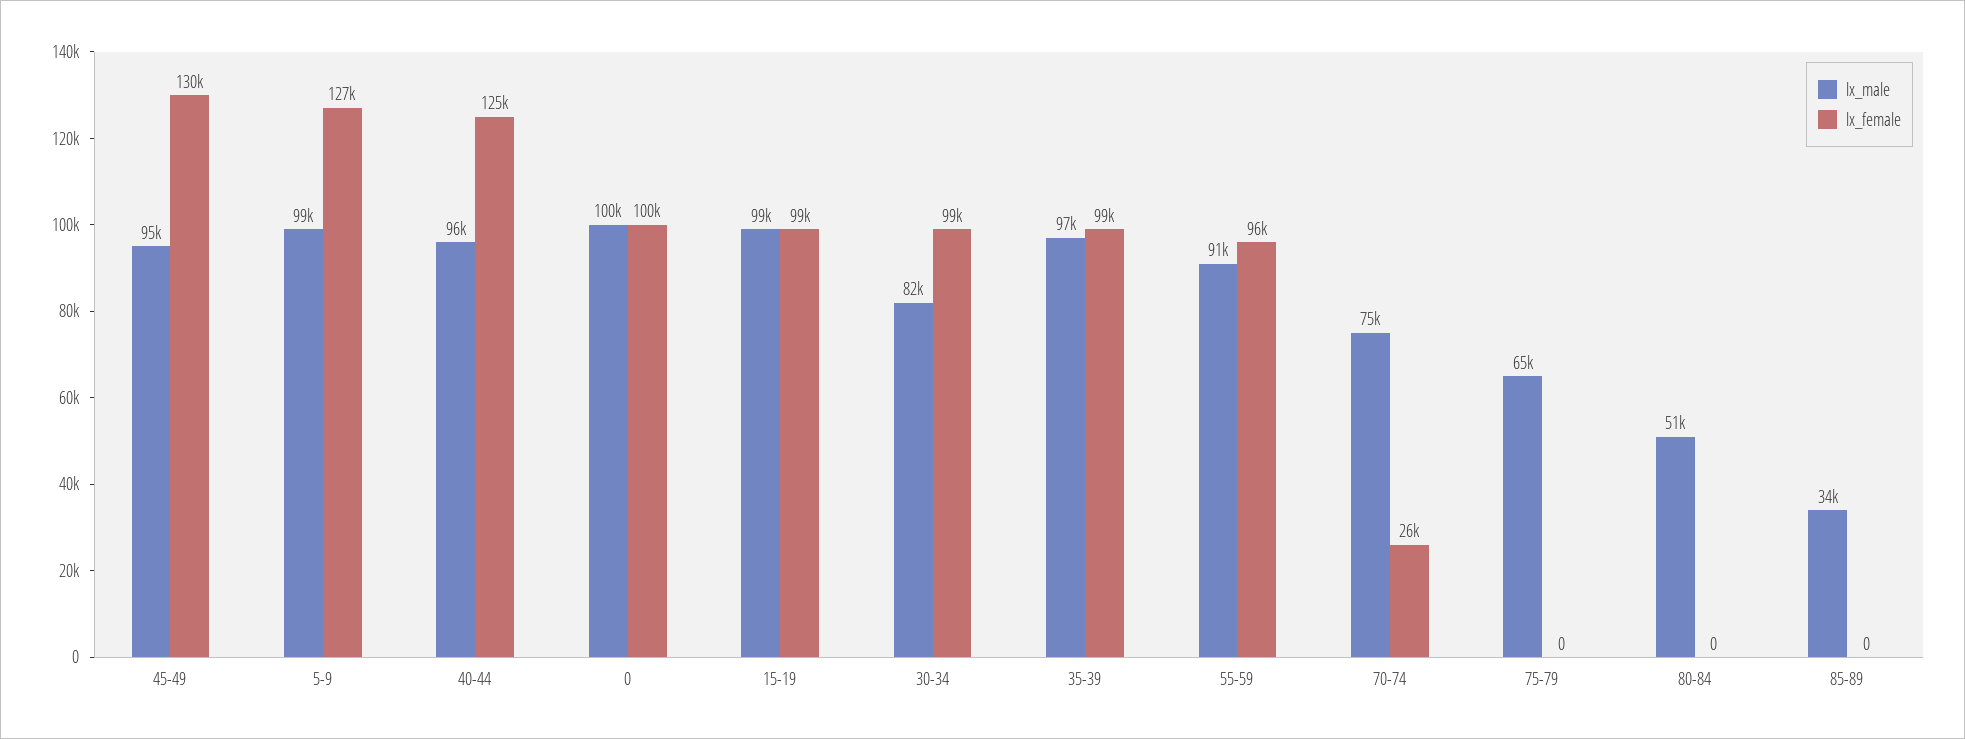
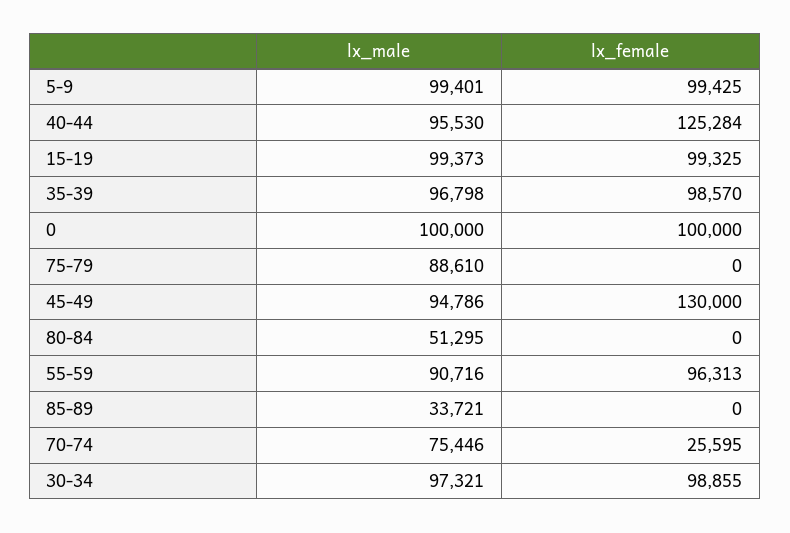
  {
    "lx_male": {
      "45-49": 94786,
      "5-9": 99401,
      "40-44": 95530,
      "0": 100000,
      "15-19": 99373,
-     "30-34": 82000,
+     "30-34": 97321,
      "35-39": 96798,
      "55-59": 90716,
      "70-74": 75446,
-     "75-79": 65000,
+     "75-79": 88610,
      "80-84": 51295,
      "85-89": 33721
    },
    "lx_female": {
      "45-49": 130000,
-     "5-9": 127000,
+     "5-9": 99425,
      "40-44": 125284,
      "0": 100000,
      "15-19": 99325,
      "30-34": 98855,
      "35-39": 98570,
      "55-59": 96313,
      "70-74": 25595,
      "75-79": 0,
      "80-84": 0,
      "85-89": 0
    }
  }

